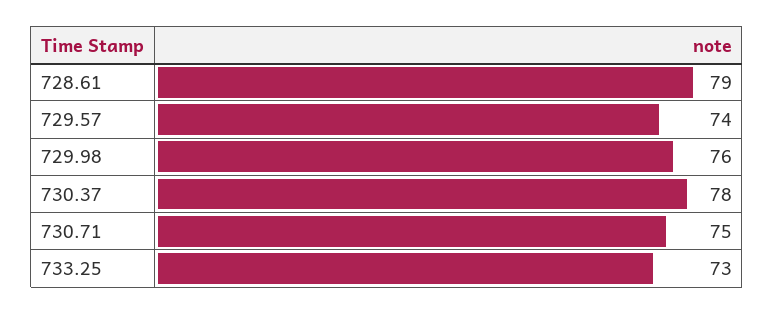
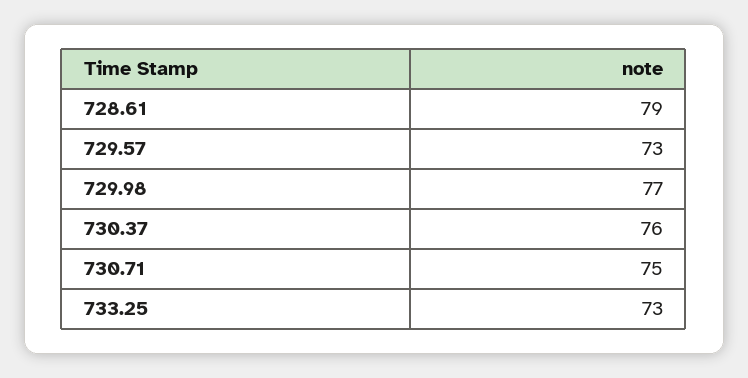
  {
    "728.61": 79,
-   "729.57": 74,
+   "729.57": 73,
-   "729.98": 76,
+   "729.98": 77,
-   "730.37": 78,
+   "730.37": 76,
    "730.71": 75,
    "733.25": 73
  }

